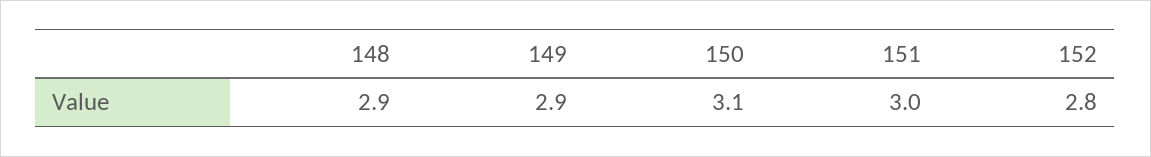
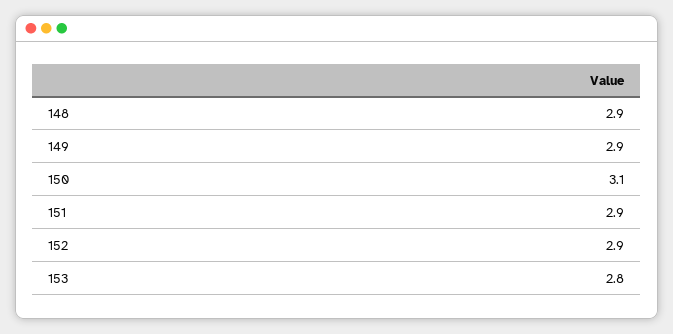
  {
    "148": 2.9,
    "149": 2.9,
    "150": 3.1,
-   "151": 3,
+   "151": 2.9,
-   "152": 2.8
+   "152": 2.9,
+   "153": 2.8
  }

